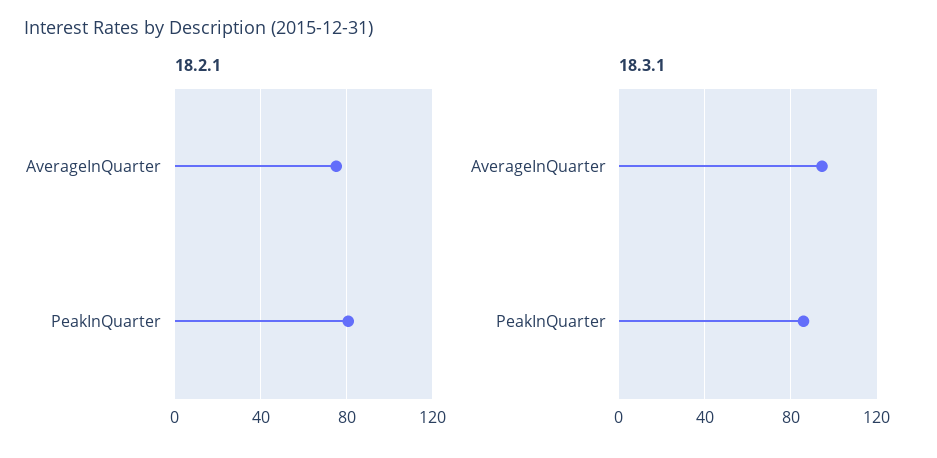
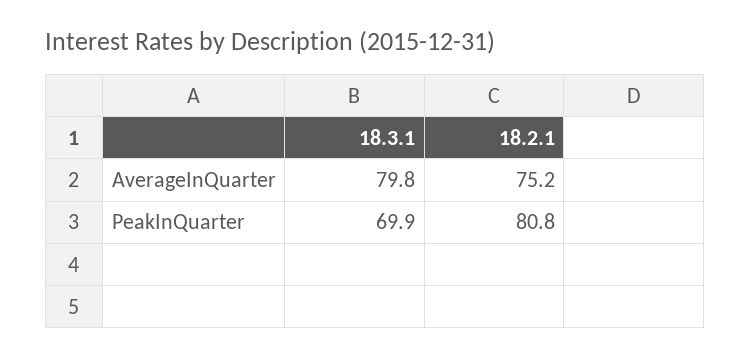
  {
    "18.2.1": {
      "AverageInQuarter": 75.2,
      "PeakInQuarter": 80.8
    },
    "18.3.1": {
-     "AverageInQuarter": 95,
+     "AverageInQuarter": 79.8,
-     "PeakInQuarter": 85
+     "PeakInQuarter": 69.9
    }
  }

